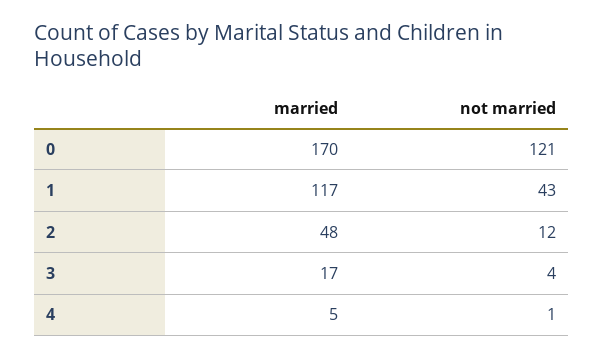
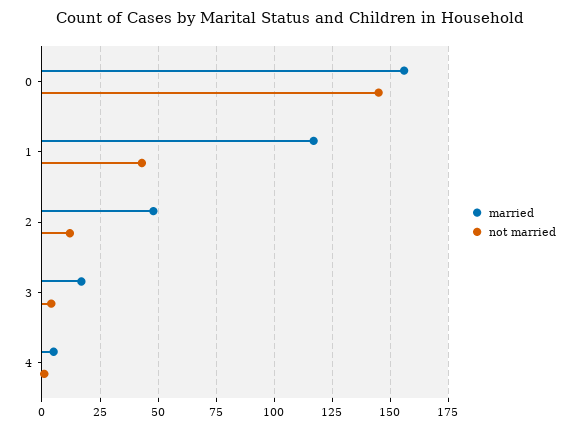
  {
    "married": {
-     "0": 170,
+     "0": 155,
      "1": 117,
      "2": 48,
      "3": 17,
      "4": 5
    },
    "not married": {
-     "0": 121,
+     "0": 145,
      "1": 43,
      "2": 12,
      "3": 4,
      "4": 1
    }
  }

